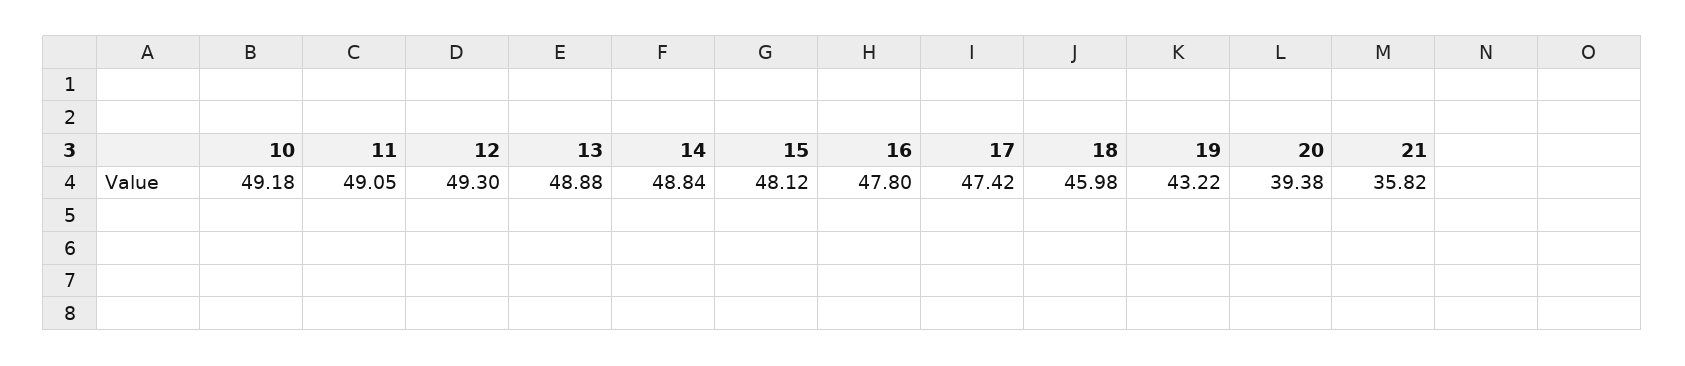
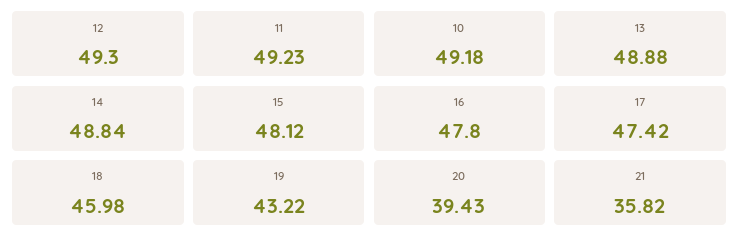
  {
    "10": 49.18,
-   "11": 49.05,
+   "11": 49.23,
    "12": 49.3,
    "13": 48.88,
    "14": 48.84,
    "15": 48.12,
    "16": 47.8,
    "17": 47.42,
    "18": 45.98,
    "19": 43.22,
-   "20": 39.38,
+   "20": 39.43,
    "21": 35.82
  }

